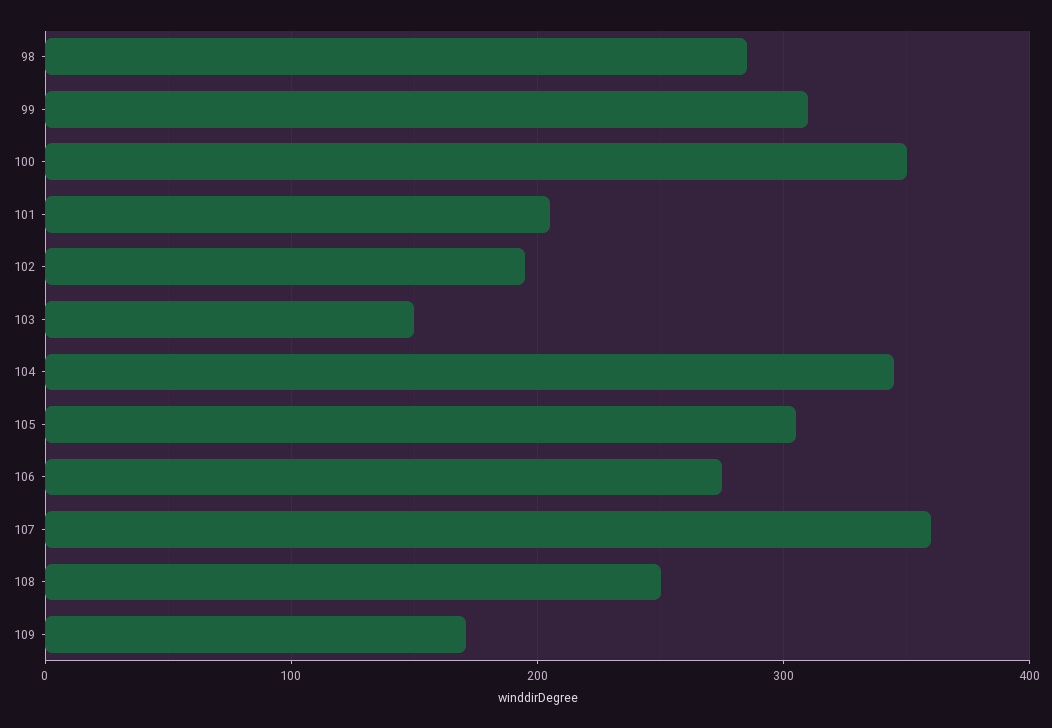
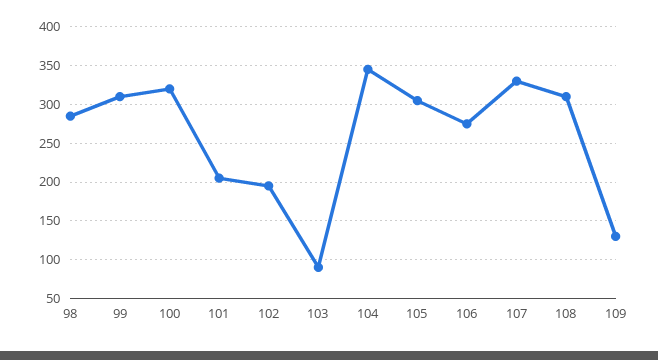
  {
    "98": 290,
    "99": 310,
-   "100": 350,
+   "100": 320,
    "101": 210,
    "102": 200,
-   "103": 150,
+   "103": 90,
    "104": 350,
    "105": 310,
    "106": 280,
-   "107": 360,
+   "107": 330,
-   "108": 250,
+   "108": 310,
-   "109": 170
+   "109": 130
  }

